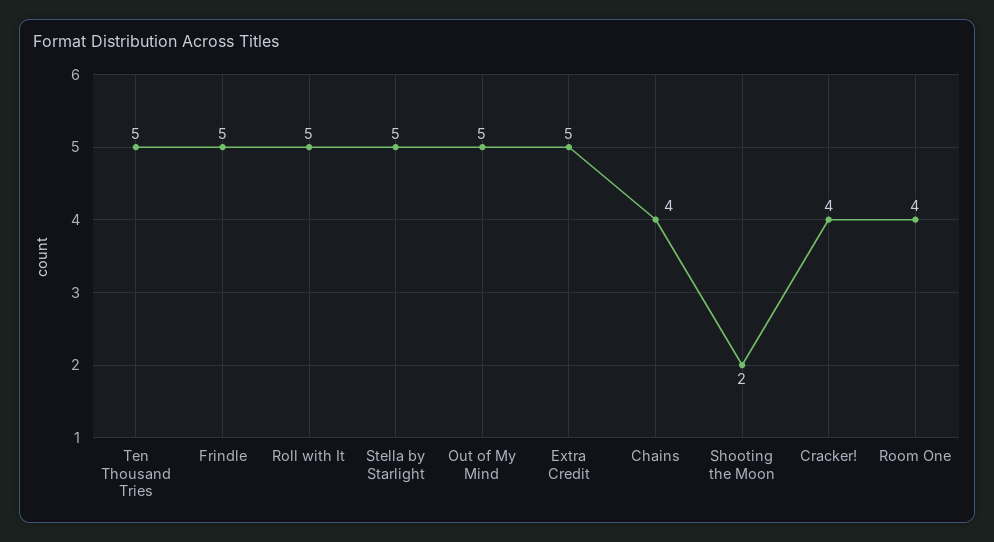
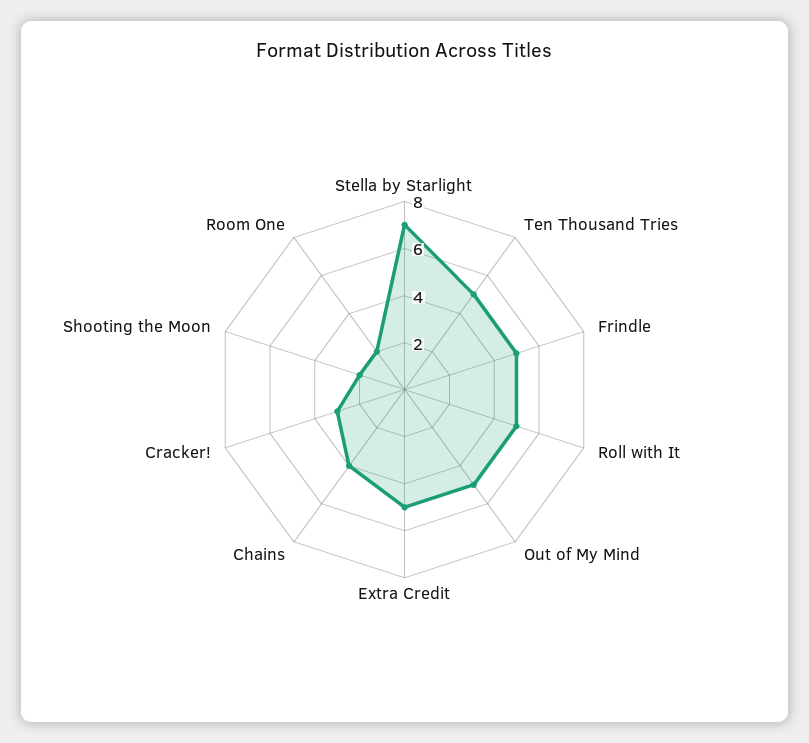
  {
    "Ten Thousand Tries": 5,
    "Frindle": 5,
    "Roll with It": 5,
-   "Stella by Starlight": 5,
+   "Stella by Starlight": 7,
    "Out of My Mind": 5,
    "Extra Credit": 5,
    "Chains": 4,
    "Shooting the Moon": 2,
-   "Cracker!": 4,
+   "Cracker!": 3,
-   "Room One": 4
+   "Room One": 2
  }

